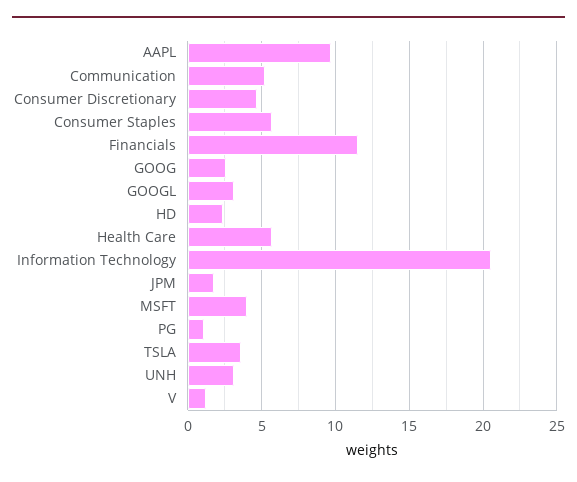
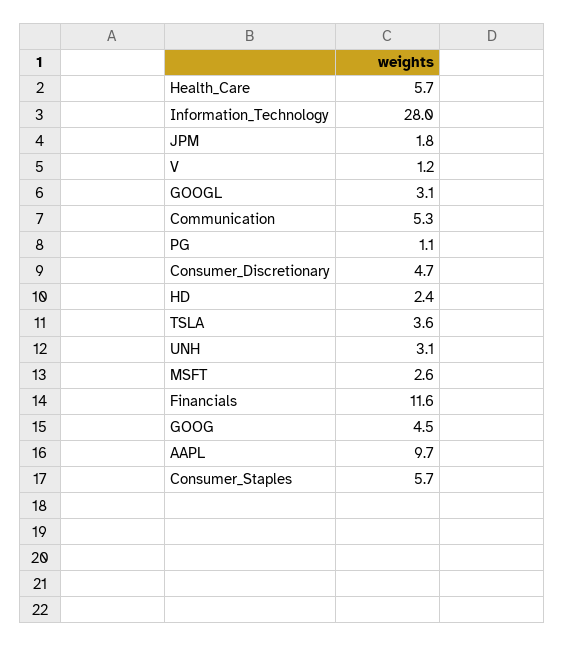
  {
    "AAPL": 9.7,
    "Communication": 5.3,
    "Consumer Discretionary": 4.7,
    "Consumer Staples": 5.7,
    "Financials": 11.6,
-   "GOOG": 2.5,
+   "GOOG": 4.5,
    "GOOGL": 3.1,
    "HD": 2.4,
    "Health Care": 5.7,
-   "Information Technology": 20.5,
+   "Information Technology": 28,
    "JPM": 1.8,
-   "MSFT": 4,
+   "MSFT": 2.6,
    "PG": 1.1,
    "TSLA": 3.6,
    "UNH": 3.1,
    "V": 1.2
  }

